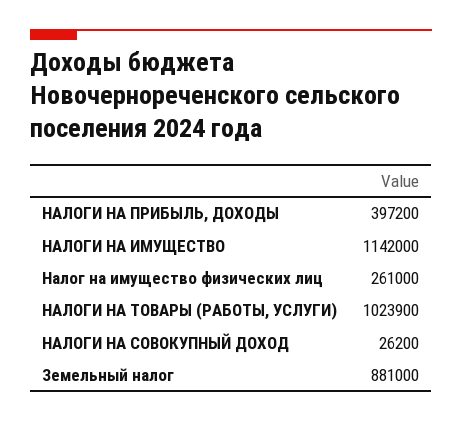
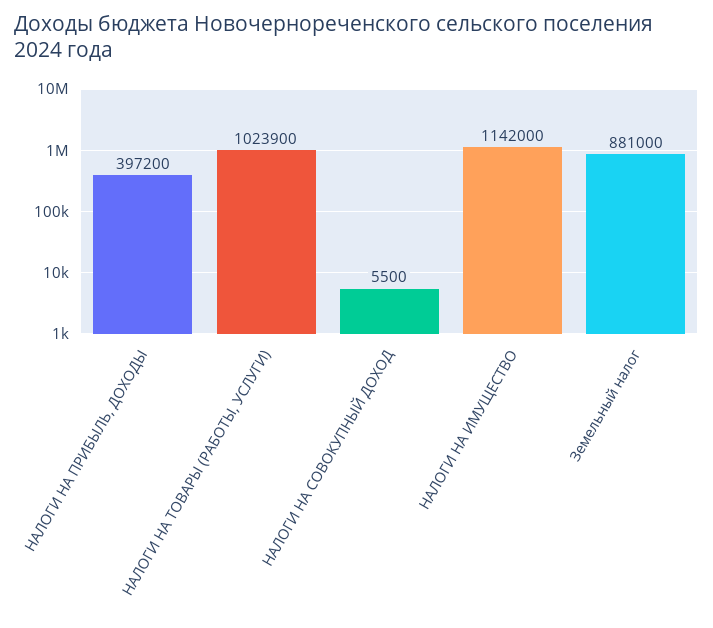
  {
    "НАЛОГИ НА ПРИБЫЛЬ, ДОХОДЫ": 397200,
    "НАЛОГИ НА ИМУЩЕСТВО": 1142000,
-   "Налог на имущество физических лиц": 261000,
    "НАЛОГИ НА ТОВАРЫ (РАБОТЫ, УСЛУГИ)": 1023900,
-   "НАЛОГИ НА СОВОКУПНЫЙ ДОХОД": 26200,
+   "НАЛОГИ НА СОВОКУПНЫЙ ДОХОД": 5500,
    "Земельный налог": 881000
  }

